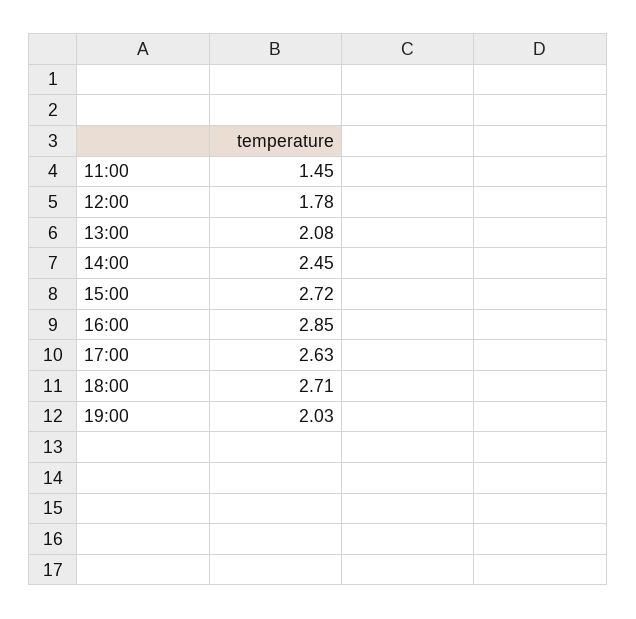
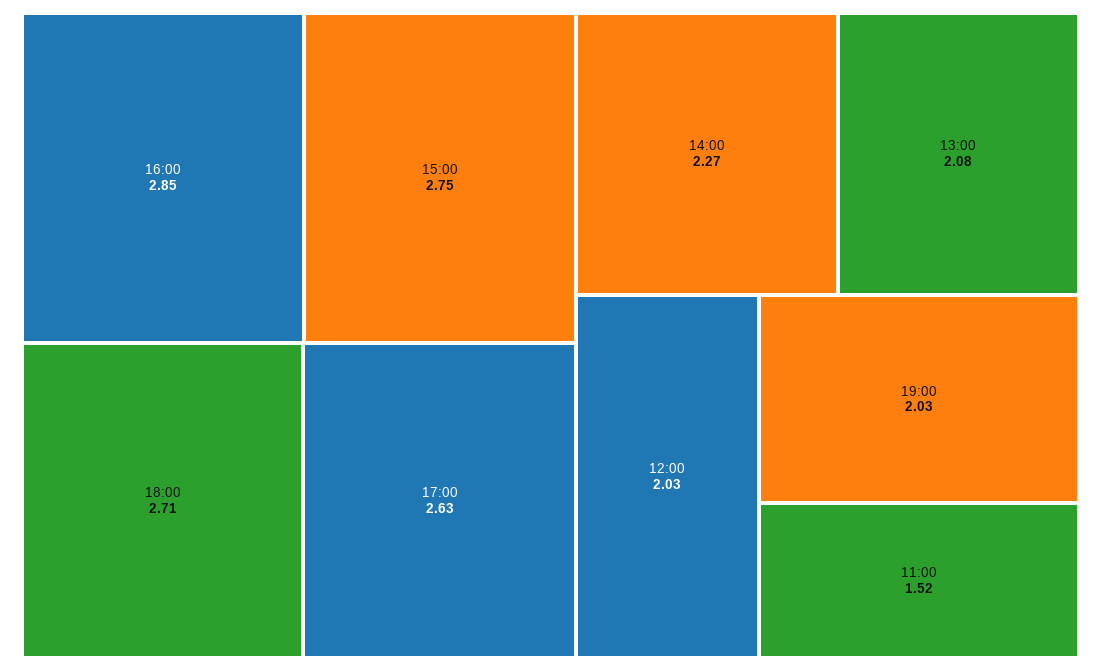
  {
-   "11:00": 1.45,
+   "11:00": 1.52,
-   "12:00": 1.78,
+   "12:00": 2.03,
    "13:00": 2.08,
-   "14:00": 2.45,
+   "14:00": 2.27,
-   "15:00": 2.72,
+   "15:00": 2.75,
    "16:00": 2.85,
    "17:00": 2.63,
    "18:00": 2.71,
    "19:00": 2.03
  }

